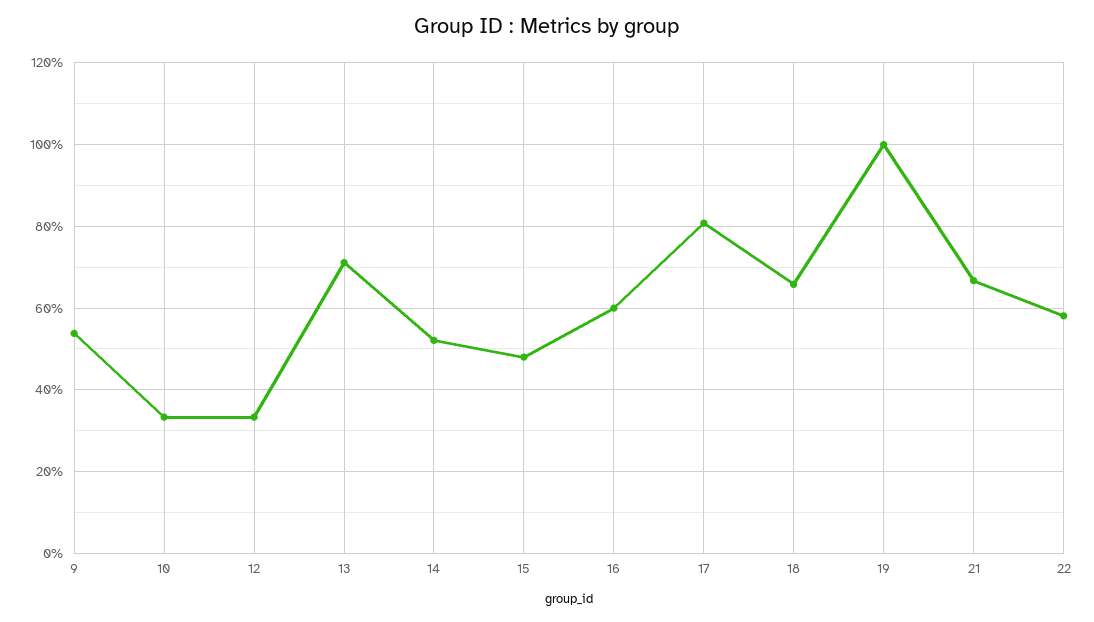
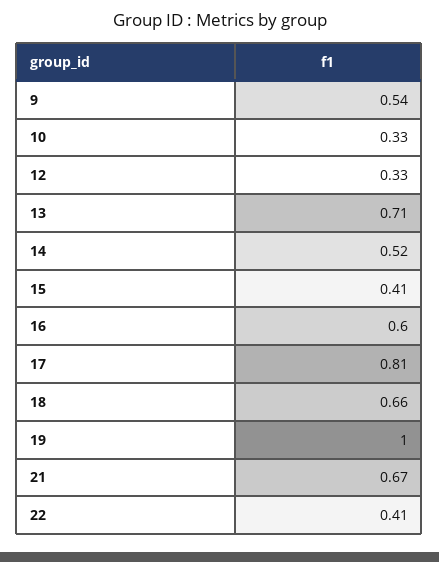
  {
    "9": 0.54,
    "10": 0.33,
    "12": 0.33,
    "13": 0.71,
    "14": 0.52,
-   "15": 0.48,
+   "15": 0.41,
    "16": 0.6,
    "17": 0.81,
    "18": 0.66,
    "19": 1,
    "21": 0.67,
-   "22": 0.58
+   "22": 0.41
  }

